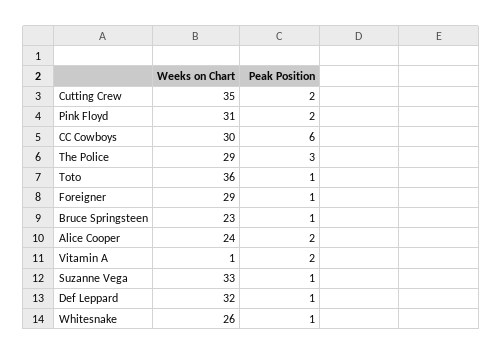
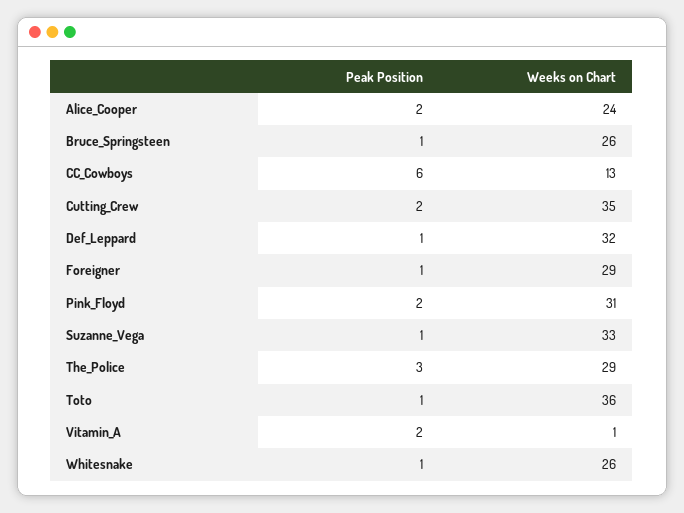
  {
    "Weeks on Chart": {
      "Cutting Crew": 35,
      "Pink Floyd": 31,
-     "CC Cowboys": 30,
+     "CC Cowboys": 13,
      "The Police": 29,
      "Toto": 36,
      "Foreigner": 29,
-     "Bruce Springsteen": 23,
+     "Bruce Springsteen": 26,
      "Alice Cooper": 24,
      "Vitamin A": 1,
      "Suzanne Vega": 33,
      "Def Leppard": 32,
      "Whitesnake": 26
    },
    "Peak Position": {
      "Cutting Crew": 2,
      "Pink Floyd": 2,
      "CC Cowboys": 6,
      "The Police": 3,
      "Toto": 1,
      "Foreigner": 1,
      "Bruce Springsteen": 1,
      "Alice Cooper": 2,
      "Vitamin A": 2,
      "Suzanne Vega": 1,
      "Def Leppard": 1,
      "Whitesnake": 1
    }
  }

